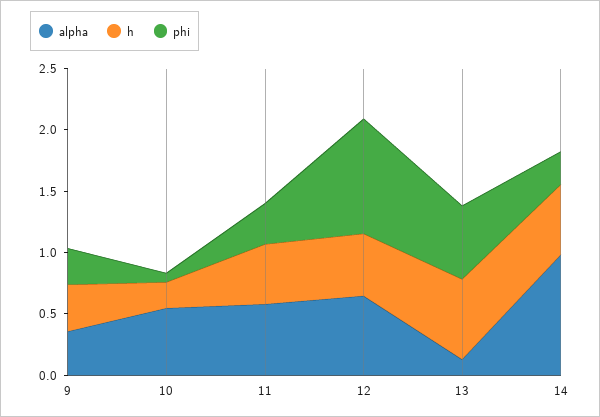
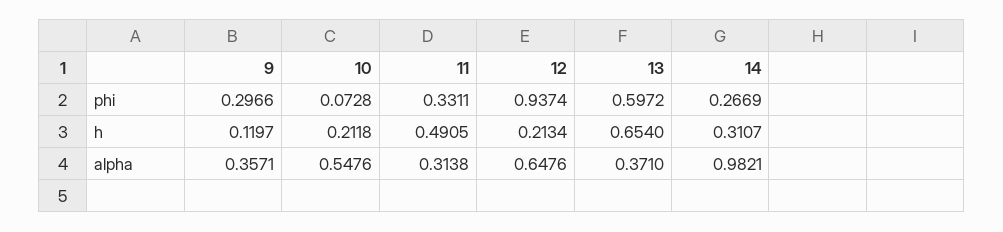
  {
    "alpha": {
      "9": 0.3571,
      "10": 0.5476,
-     "11": 0.6,
+     "11": 0.3138,
      "12": 0.6476,
-     "13": 0.1,
+     "13": 0.371,
      "14": 0.9821
    },
    "h": {
-     "9": 0.4,
+     "9": 0.1197,
      "10": 0.2118,
      "11": 0.4905,
-     "12": 0.5,
+     "12": 0.2134,
      "13": 0.654,
-     "14": 0.6
+     "14": 0.3107
    },
    "phi": {
      "9": 0.2966,
      "10": 0.0728,
      "11": 0.3311,
      "12": 0.9374,
      "13": 0.5972,
      "14": 0.2669
    }
  }

